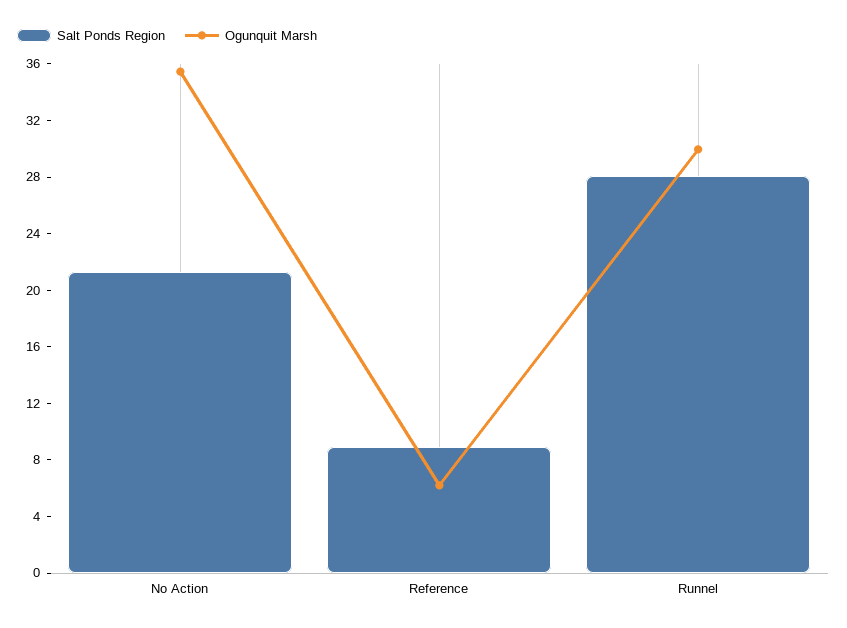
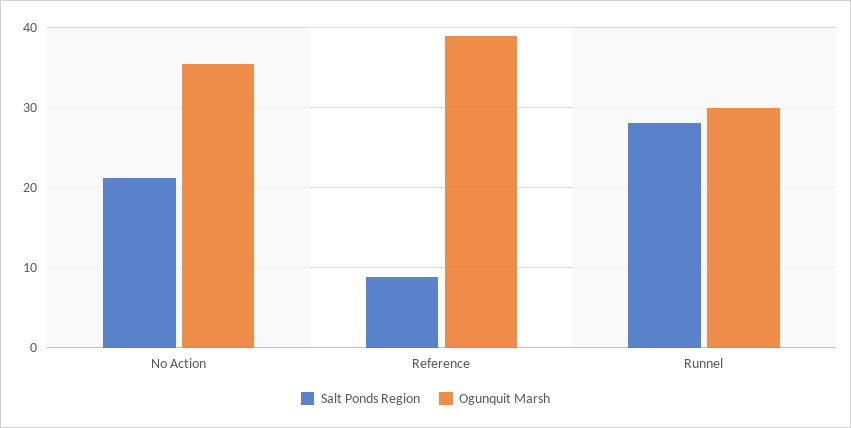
  {
    "Salt Ponds Region": {
      "No Action": 21,
      "Reference": 9,
      "Runnel": 28
    },
    "Ogunquit Marsh": {
      "No Action": 35,
-     "Reference": 6,
+     "Reference": 39,
      "Runnel": 30
    }
  }

